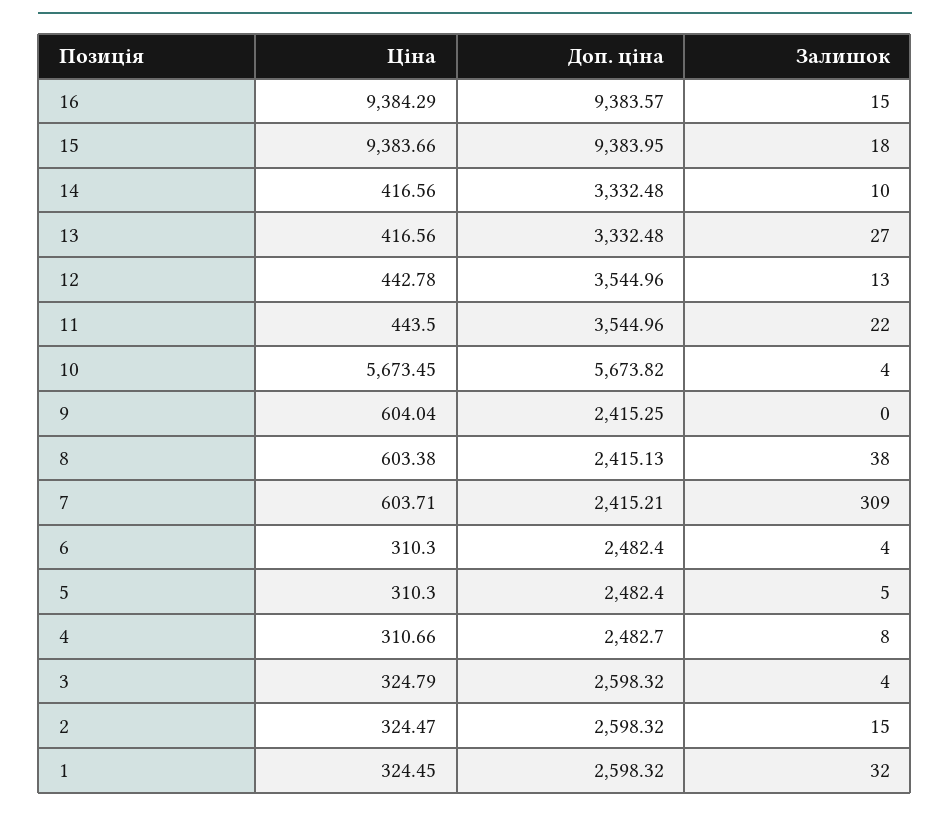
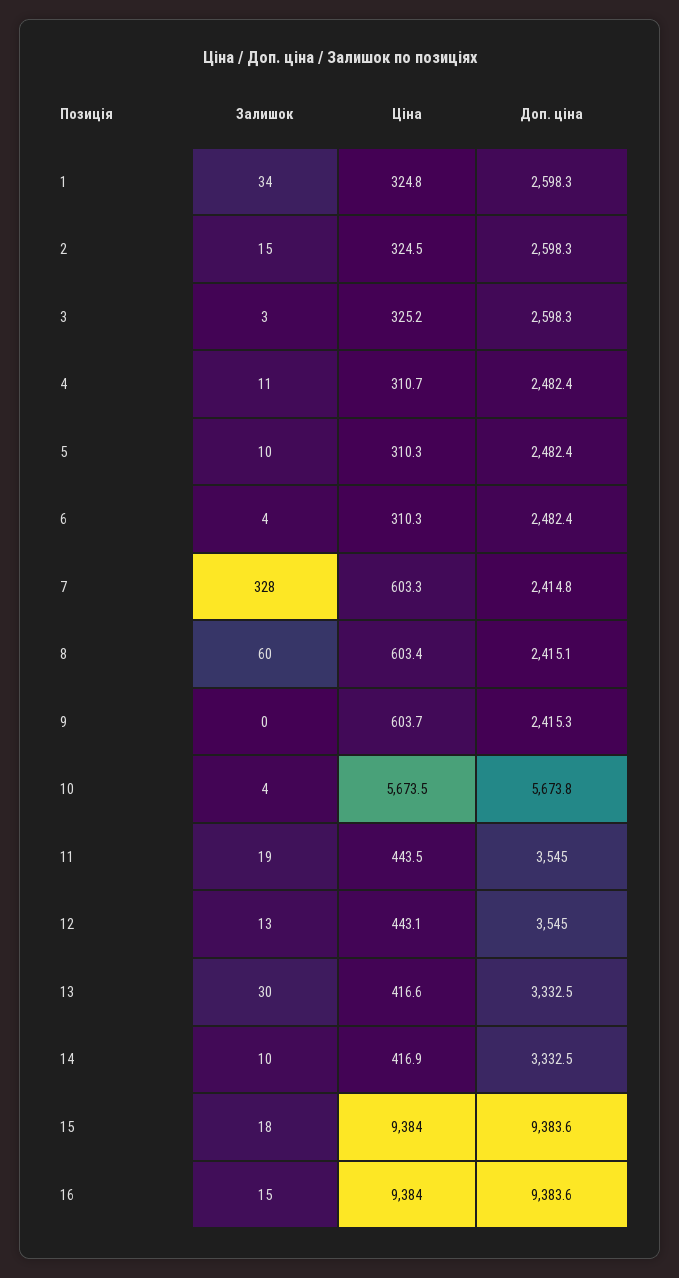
  {
    "Ціна": {
-     "16": 9384.29,
+     "16": 9384,
-     "15": 9383.66,
+     "15": 9384,
-     "14": 416.56,
+     "14": 416.9,
      "13": 416.56,
-     "12": 442.78,
+     "12": 443.1,
      "11": 443.5,
      "10": 5673.45,
-     "9": 604.04,
+     "9": 603.7,
      "8": 603.38,
-     "7": 603.71,
+     "7": 603.3,
      "6": 310.3,
      "5": 310.3,
      "4": 310.66,
-     "3": 324.79,
+     "3": 325.2,
      "2": 324.47,
-     "1": 324.45
+     "1": 324.8
    },
    "Доп. ціна": {
      "16": 9383.57,
-     "15": 9383.95,
+     "15": 9383.6,
      "14": 3332.48,
      "13": 3332.48,
      "12": 3544.96,
      "11": 3544.96,
      "10": 5673.82,
      "9": 2415.25,
      "8": 2415.13,
-     "7": 2415.21,
+     "7": 2414.8,
      "6": 2482.4,
      "5": 2482.4,
-     "4": 2482.7,
+     "4": 2482.4,
      "3": 2598.32,
      "2": 2598.32,
      "1": 2598.32
    },
    "Залишок": {
      "16": 15,
      "15": 18,
      "14": 10,
-     "13": 27,
+     "13": 30,
      "12": 13,
-     "11": 22,
+     "11": 19,
      "10": 4,
      "9": 0,
-     "8": 38,
+     "8": 60,
-     "7": 309,
+     "7": 328,
      "6": 4,
-     "5": 5,
+     "5": 10,
-     "4": 8,
+     "4": 11,
-     "3": 4,
+     "3": 3,
      "2": 15,
-     "1": 32
+     "1": 34
    }
  }

